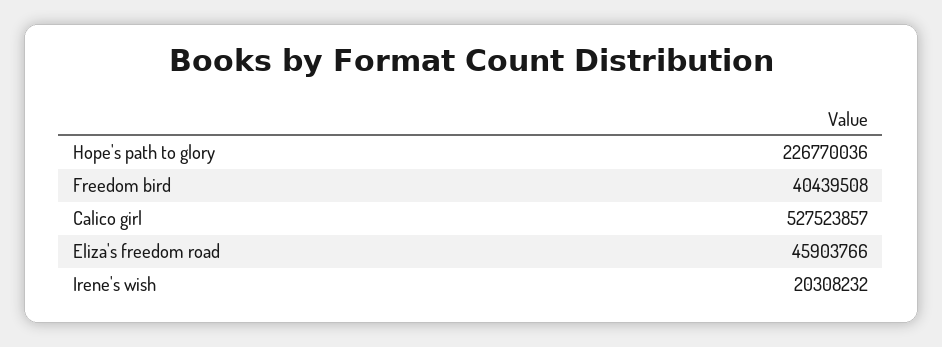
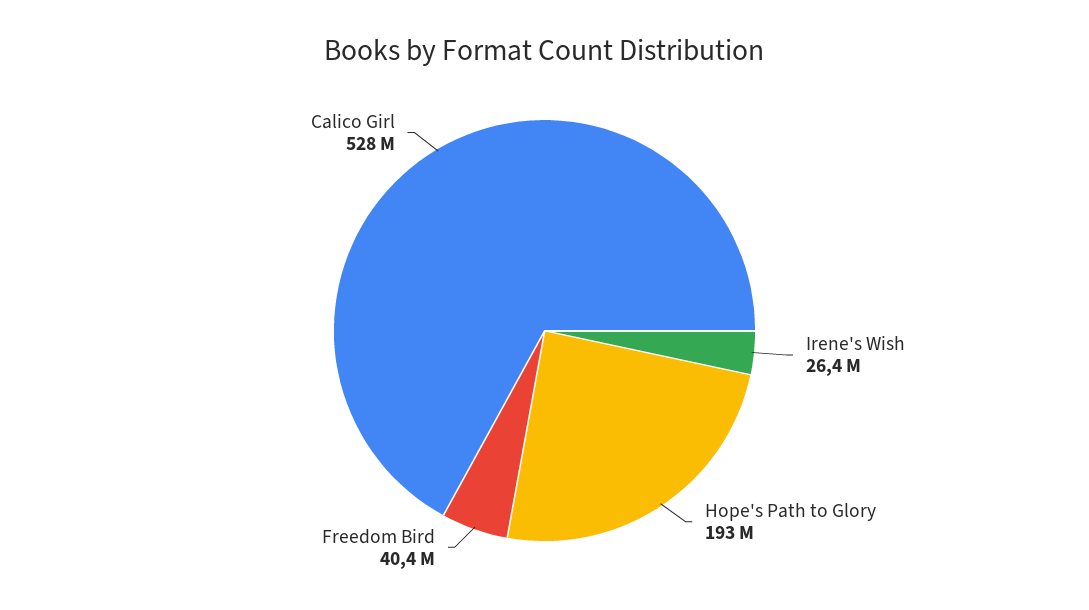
  {
-   "Hope's path to glory": 226770036,
+   "Hope's path to glory": 193000000,
    "Freedom bird": 40439508,
    "Calico girl": 527523857,
-   "Eliza's freedom road": 45903766,
-   "Irene's wish": 20308232
+   "Irene's wish": 26400000
  }

